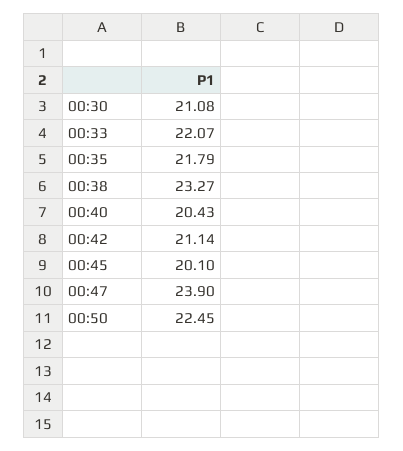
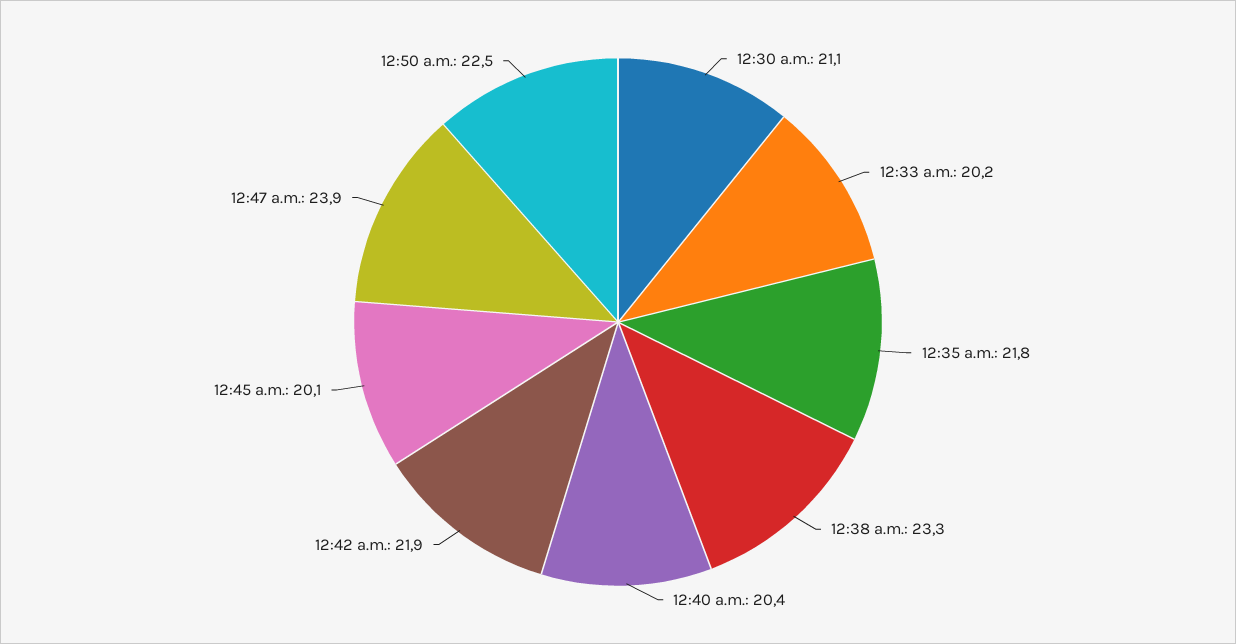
  {
    "00:30": 21.08,
-   "00:33": 22.07,
+   "00:33": 20.2,
    "00:35": 21.79,
    "00:38": 23.27,
    "00:40": 20.43,
-   "00:42": 21.14,
+   "00:42": 21.9,
    "00:45": 20.1,
    "00:47": 23.9,
    "00:50": 22.45
  }

